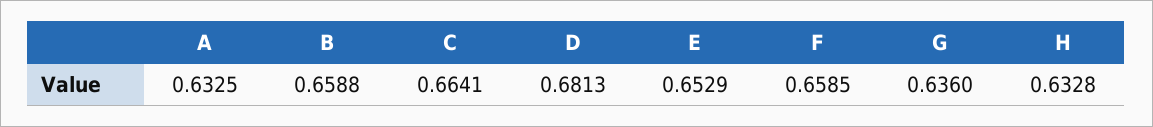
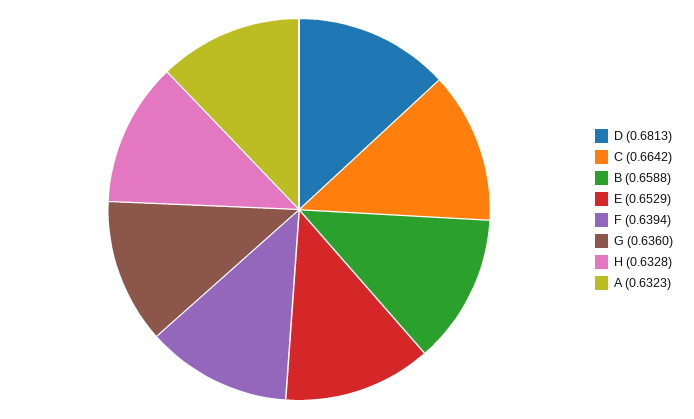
  {
-   "A": 0.6325,
+   "A": 0.6323,
    "B": 0.6588,
-   "C": 0.6641,
+   "C": 0.6642,
    "D": 0.6813,
    "E": 0.6529,
-   "F": 0.6585,
+   "F": 0.6394,
    "G": 0.636,
    "H": 0.6328
  }

